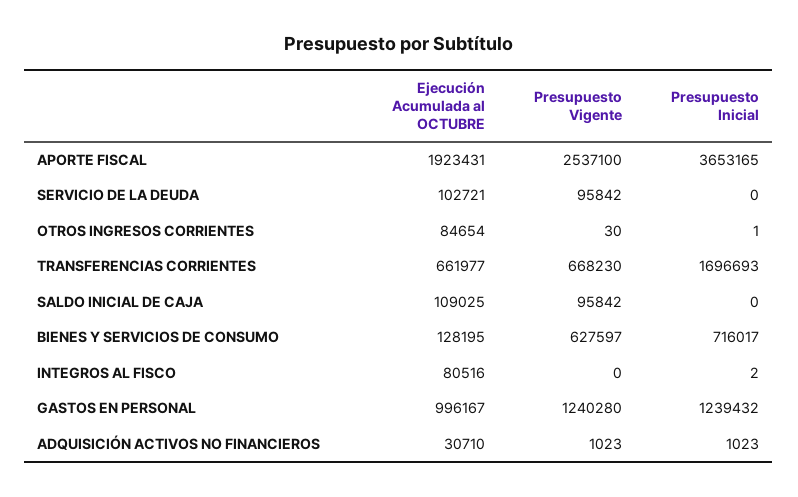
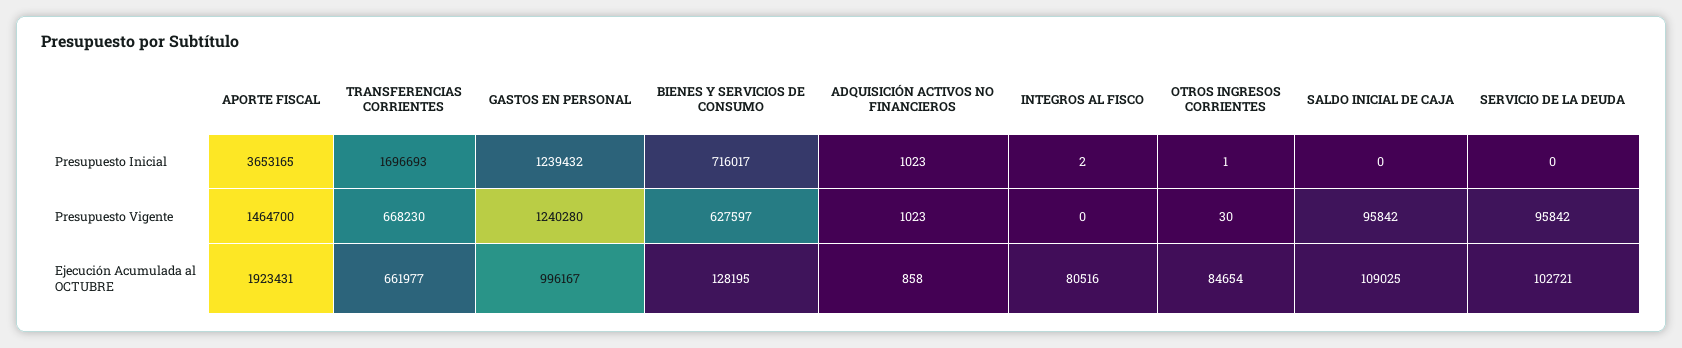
  {
    "Ejecución Acumulada al OCTUBRE": {
      "APORTE FISCAL": 1923431,
      "SERVICIO DE LA DEUDA": 102721,
      "OTROS INGRESOS CORRIENTES": 84654,
      "TRANSFERENCIAS CORRIENTES": 661977,
      "SALDO INICIAL DE CAJA": 109025,
      "BIENES Y SERVICIOS DE CONSUMO": 128195,
      "INTEGROS AL FISCO": 80516,
      "GASTOS EN PERSONAL": 996167,
-     "ADQUISICIÓN ACTIVOS NO FINANCIEROS": 30710
+     "ADQUISICIÓN ACTIVOS NO FINANCIEROS": 858
    },
    "Presupuesto Vigente": {
-     "APORTE FISCAL": 2537100,
+     "APORTE FISCAL": 1464700,
      "SERVICIO DE LA DEUDA": 95842,
      "OTROS INGRESOS CORRIENTES": 30,
      "TRANSFERENCIAS CORRIENTES": 668230,
      "SALDO INICIAL DE CAJA": 95842,
      "BIENES Y SERVICIOS DE CONSUMO": 627597,
      "INTEGROS AL FISCO": 0,
      "GASTOS EN PERSONAL": 1240280,
      "ADQUISICIÓN ACTIVOS NO FINANCIEROS": 1023
    },
    "Presupuesto Inicial": {
      "APORTE FISCAL": 3653165,
      "SERVICIO DE LA DEUDA": 0,
      "OTROS INGRESOS CORRIENTES": 1,
      "TRANSFERENCIAS CORRIENTES": 1696693,
      "SALDO INICIAL DE CAJA": 0,
      "BIENES Y SERVICIOS DE CONSUMO": 716017,
      "INTEGROS AL FISCO": 2,
      "GASTOS EN PERSONAL": 1239432,
      "ADQUISICIÓN ACTIVOS NO FINANCIEROS": 1023
    }
  }

